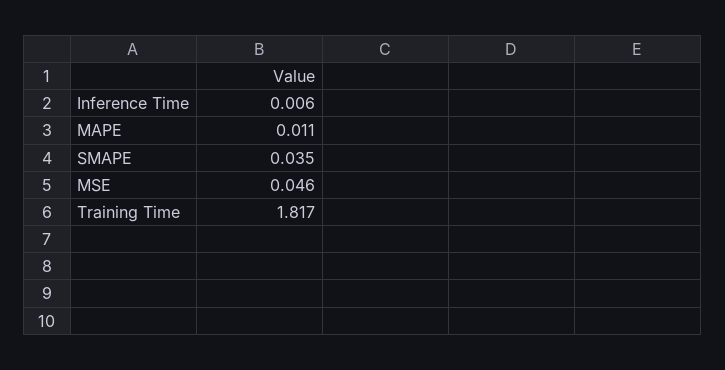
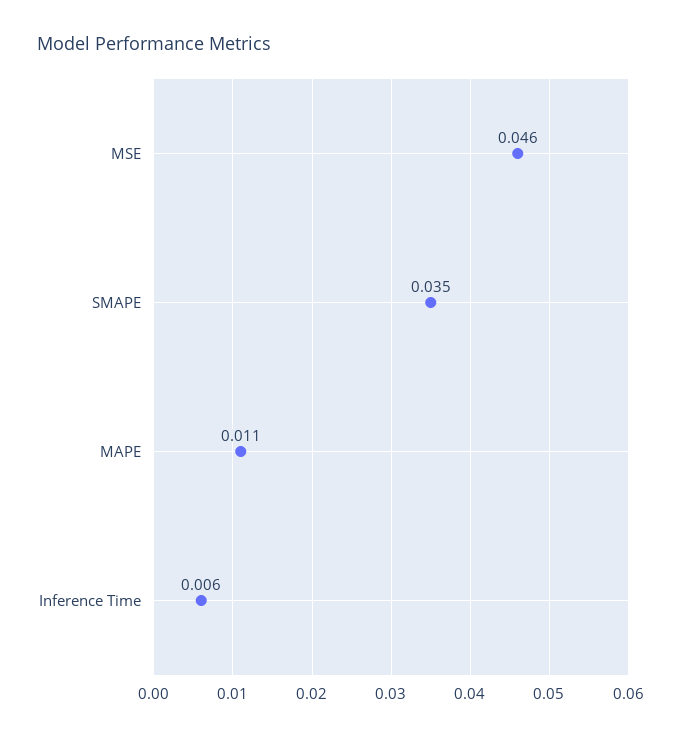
  {
    "Inference Time": 0.006,
    "MAPE": 0.011,
    "SMAPE": 0.035,
-   "MSE": 0.046,
+   "MSE": 0.046
-   "Training Time": 1.817
  }

